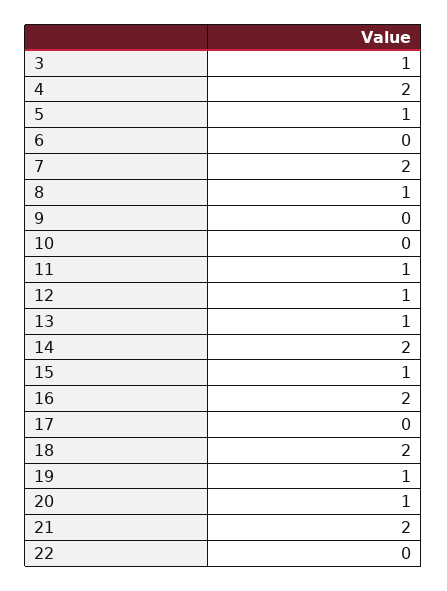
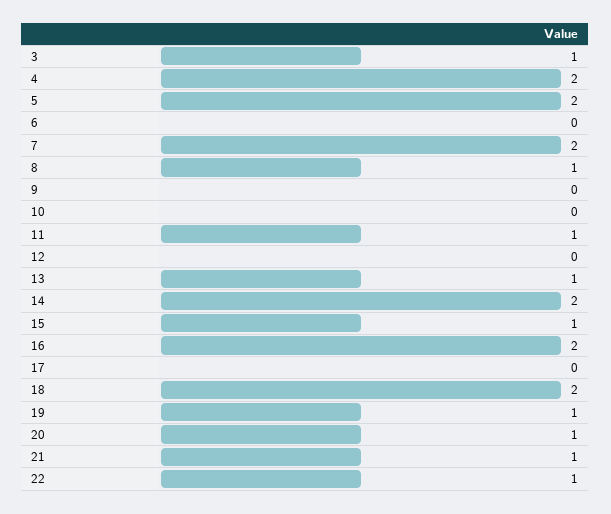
  {
    "3": 1,
    "4": 2,
-   "5": 1,
+   "5": 2,
    "6": 0,
    "7": 2,
    "8": 1,
    "9": 0,
    "10": 0,
    "11": 1,
-   "12": 1,
+   "12": 0,
    "13": 1,
    "14": 2,
    "15": 1,
    "16": 2,
    "17": 0,
    "18": 2,
    "19": 1,
    "20": 1,
-   "21": 2,
+   "21": 1,
-   "22": 0
+   "22": 1
  }

